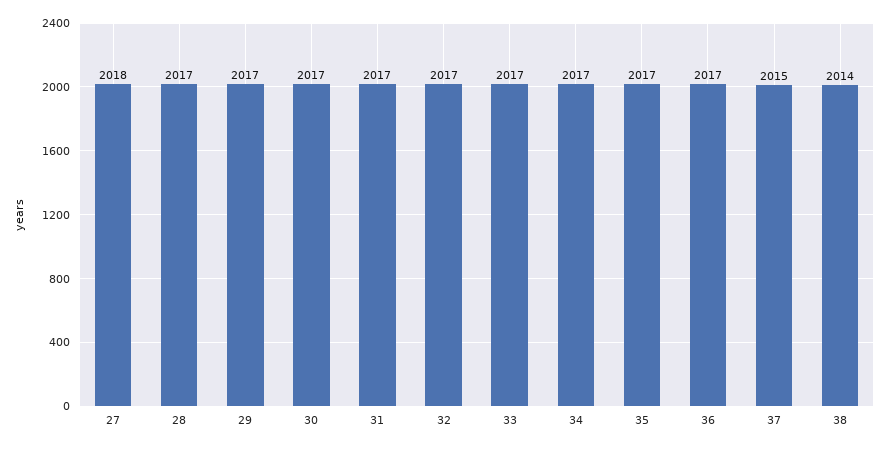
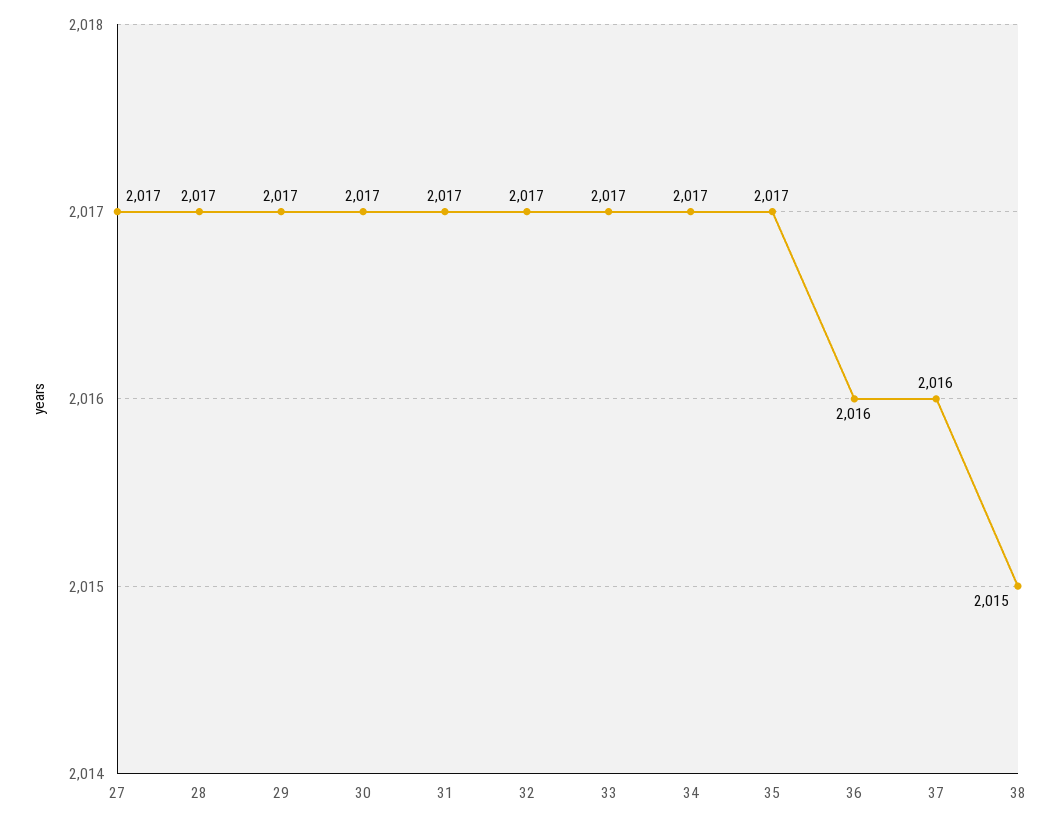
  {
-   "27": 2018,
+   "27": 2017,
    "28": 2017,
    "29": 2017,
    "30": 2017,
    "31": 2017,
    "32": 2017,
    "33": 2017,
    "34": 2017,
    "35": 2017,
-   "36": 2017,
+   "36": 2016,
-   "37": 2015,
+   "37": 2016,
-   "38": 2014
+   "38": 2015
  }

